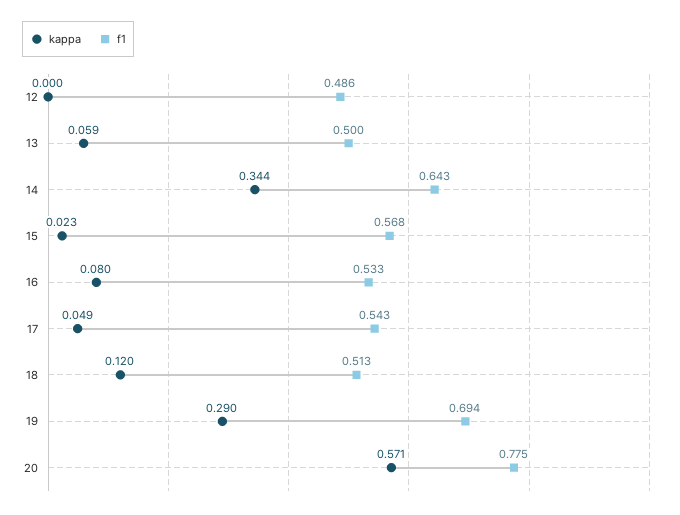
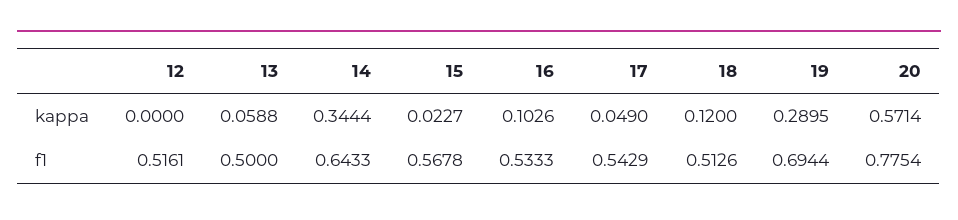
  {
    "kappa": {
      "12": 0,
      "13": 0.0588,
      "14": 0.3444,
      "15": 0.0227,
-     "16": 0.08,
+     "16": 0.1026,
      "17": 0.049,
      "18": 0.12,
      "19": 0.2895,
      "20": 0.5714
    },
    "f1": {
-     "12": 0.486,
+     "12": 0.5161,
      "13": 0.5,
      "14": 0.6433,
      "15": 0.5678,
      "16": 0.5333,
      "17": 0.5429,
      "18": 0.5126,
      "19": 0.6944,
      "20": 0.7754
    }
  }

